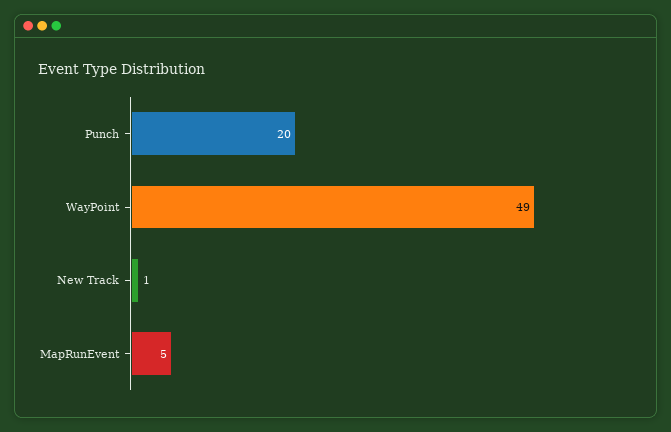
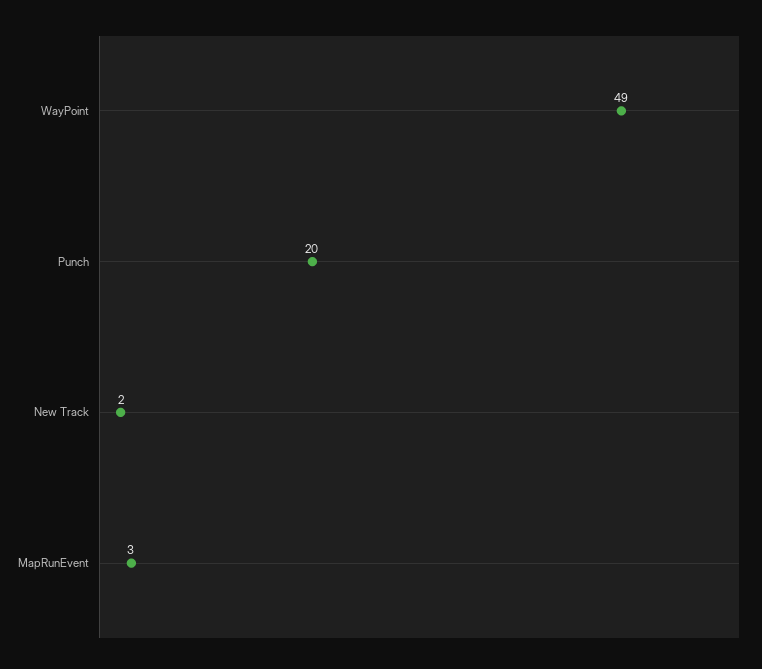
  {
    "Punch": 20,
    "WayPoint": 49,
-   "New Track": 1,
+   "New Track": 2,
-   "MapRunEvent": 5
+   "MapRunEvent": 3
  }

